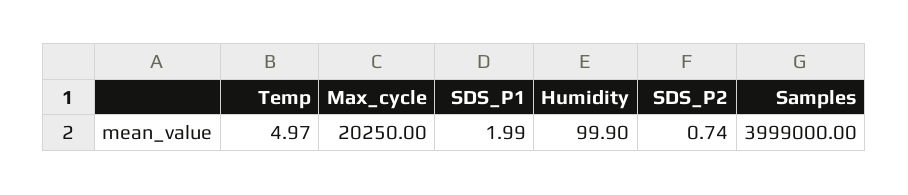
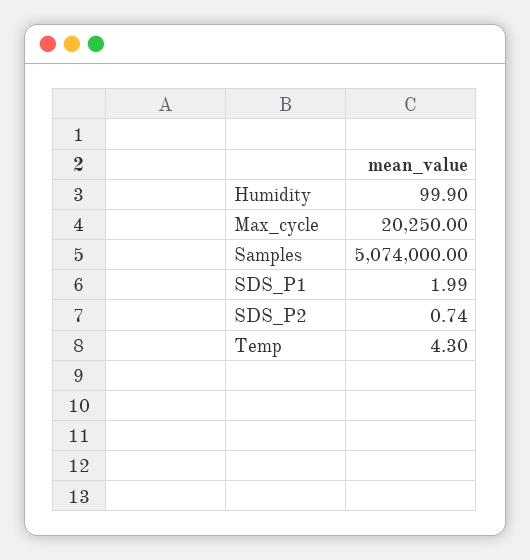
  {
-   "Temp": 4.97,
+   "Temp": 4.3,
    "Max_cycle": 20250,
    "SDS_P1": 1.99,
    "Humidity": 99.9,
    "SDS_P2": 0.74,
-   "Samples": 3999000
+   "Samples": 5074000
  }

